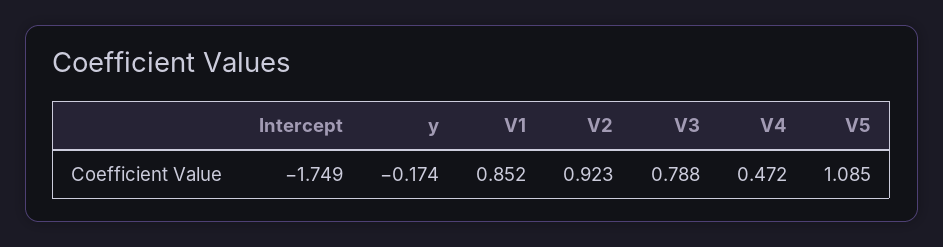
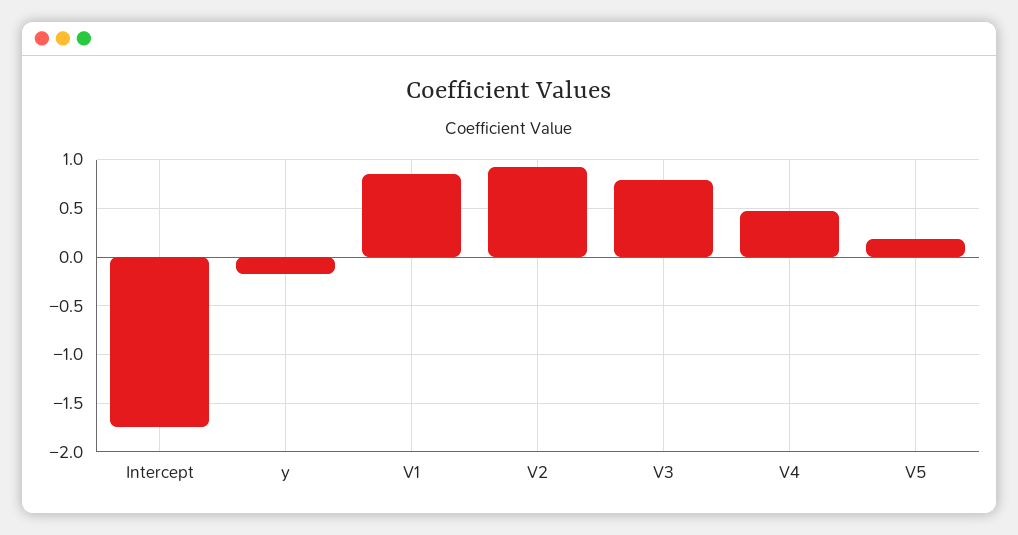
  {
    "Intercept": -1.749,
    "y": -0.174,
    "V1": 0.852,
    "V2": 0.923,
    "V3": 0.788,
    "V4": 0.472,
-   "V5": 1.085
+   "V5": 0.2
  }

